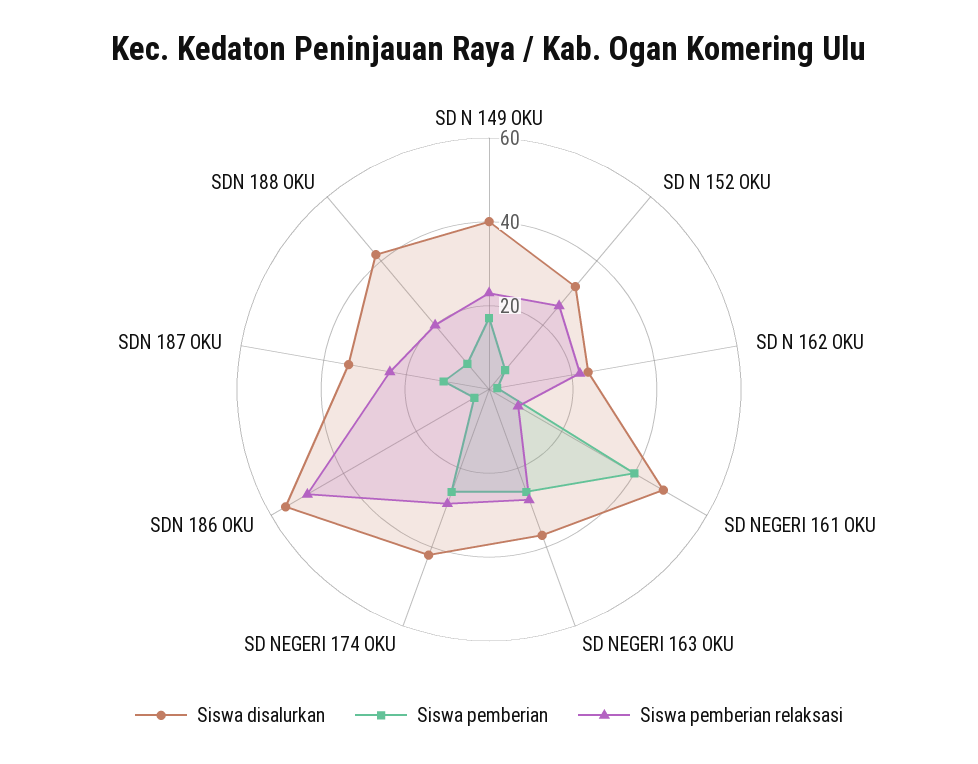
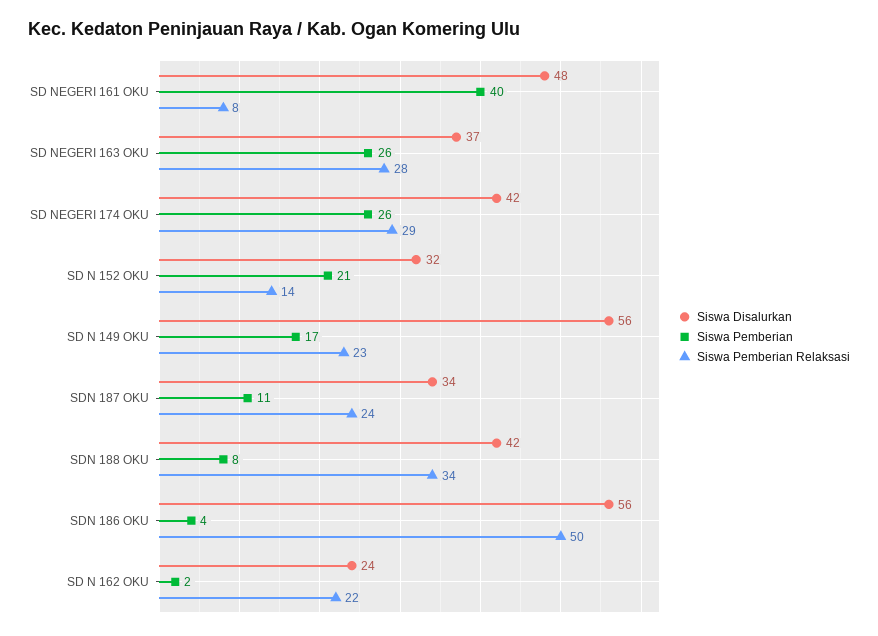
  {
    "Siswa disalurkan": {
-     "SD N 149 OKU": 40,
+     "SD N 149 OKU": 56,
      "SD N 152 OKU": 32,
      "SD N 162 OKU": 24,
      "SD NEGERI 161 OKU": 48,
      "SD NEGERI 163 OKU": 37,
      "SD NEGERI 174 OKU": 42,
      "SDN 186 OKU": 56,
      "SDN 187 OKU": 34,
      "SDN 188 OKU": 42
    },
    "Siswa pemberian": {
      "SD N 149 OKU": 17,
-     "SD N 152 OKU": 5,
+     "SD N 152 OKU": 21,
      "SD N 162 OKU": 2,
      "SD NEGERI 161 OKU": 40,
      "SD NEGERI 163 OKU": 26,
      "SD NEGERI 174 OKU": 26,
      "SDN 186 OKU": 4,
      "SDN 187 OKU": 11,
      "SDN 188 OKU": 8
    },
    "Siswa pemberian relaksasi": {
      "SD N 149 OKU": 23,
-     "SD N 152 OKU": 25,
+     "SD N 152 OKU": 14,
      "SD N 162 OKU": 22,
      "SD NEGERI 161 OKU": 8,
      "SD NEGERI 163 OKU": 28,
      "SD NEGERI 174 OKU": 29,
      "SDN 186 OKU": 50,
      "SDN 187 OKU": 24,
-     "SDN 188 OKU": 20
+     "SDN 188 OKU": 34
    }
  }

